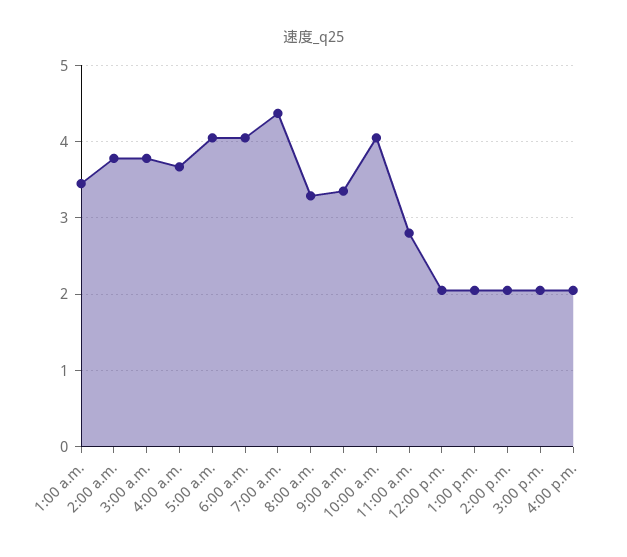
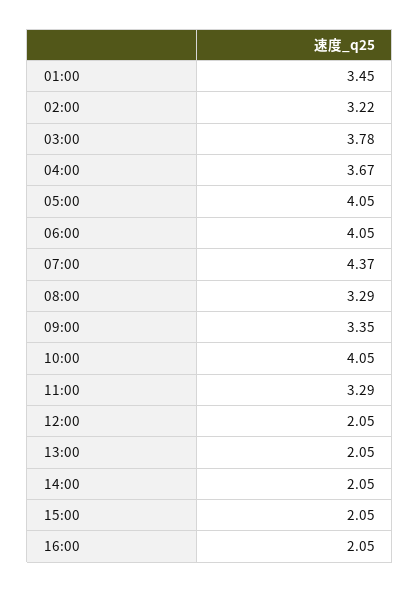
  {
    "1:00 a.m.": 3.45,
-   "2:00 a.m.": 3.8,
+   "2:00 a.m.": 3.22,
    "3:00 a.m.": 3.78,
    "4:00 a.m.": 3.67,
    "5:00 a.m.": 4.05,
    "6:00 a.m.": 4.05,
    "7:00 a.m.": 4.37,
    "8:00 a.m.": 3.29,
    "9:00 a.m.": 3.35,
    "10:00 a.m.": 4.05,
-   "11:00 a.m.": 2.8,
+   "11:00 a.m.": 3.29,
    "12:00 p.m.": 2.05,
    "1:00 p.m.": 2.05,
    "2:00 p.m.": 2.05,
    "3:00 p.m.": 2.05,
    "4:00 p.m.": 2.05
  }

